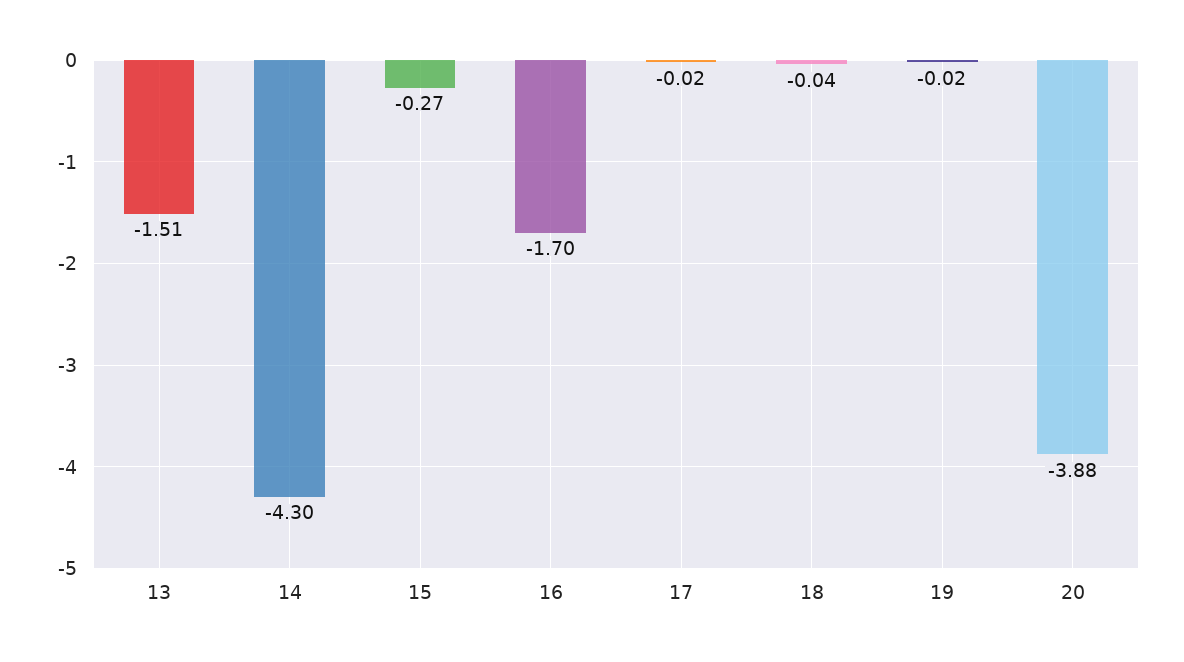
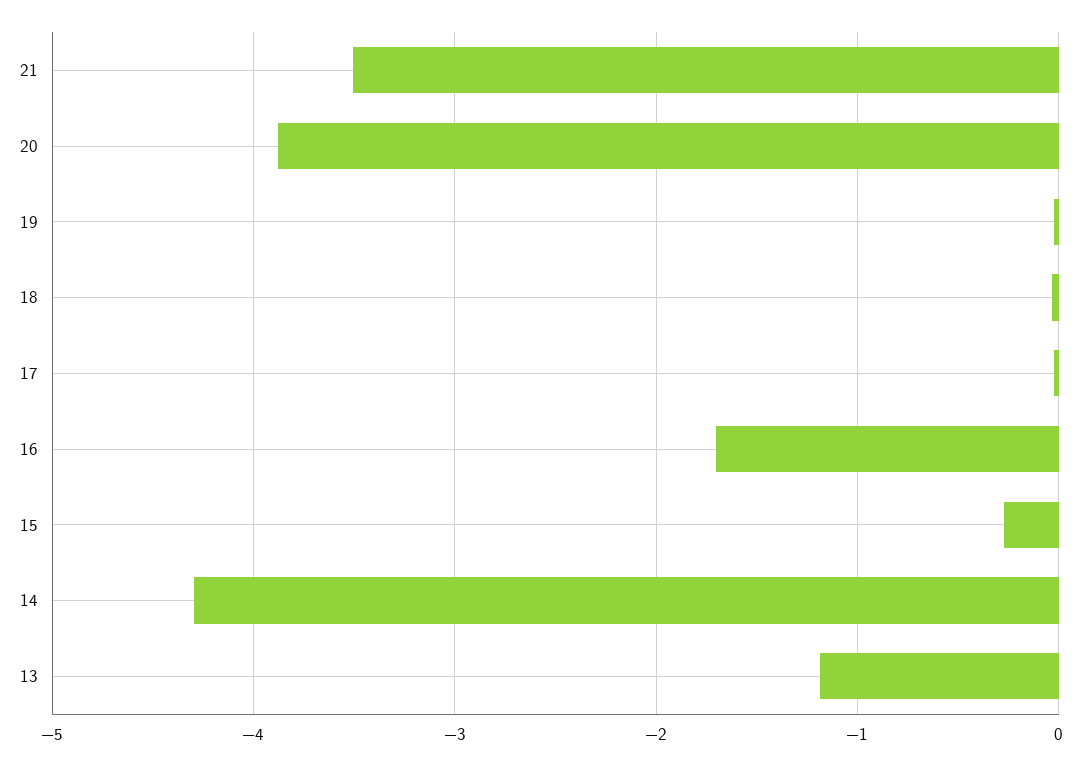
  {
-   "13": -1.51,
+   "13": -1.2,
    "14": -4.3,
    "15": -0.27,
    "16": -1.7,
    "17": -0.02,
    "18": -0.04,
    "19": -0.02,
-   "20": -3.88
+   "20": -3.88,
+   "21": -3.5
  }

